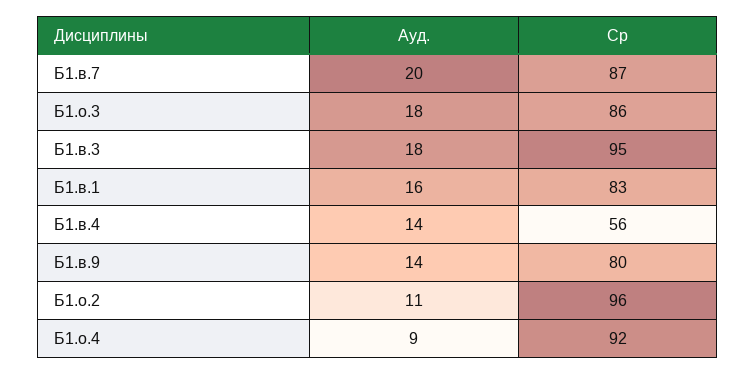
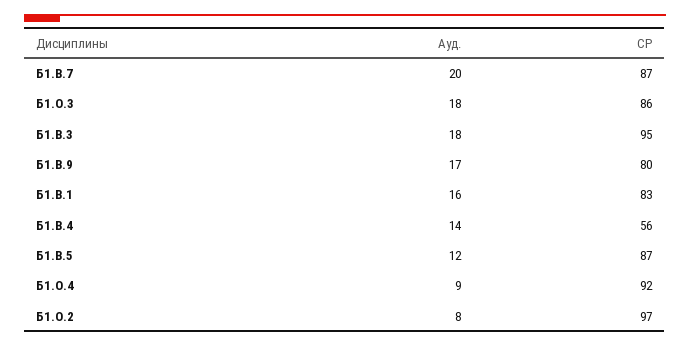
  {
    "Ауд.": {
      "Б1.в.7": 20,
      "Б1.о.3": 18,
      "Б1.в.3": 18,
      "Б1.в.1": 16,
      "Б1.в.4": 14,
-     "Б1.в.9": 14,
+     "Б1.в.9": 17,
-     "Б1.о.2": 11,
+     "Б1.о.2": 8,
-     "Б1.о.4": 9
+     "Б1.о.4": 9,
+     "Б1.В.5": 12
    },
    "Ср": {
      "Б1.в.7": 87,
      "Б1.о.3": 86,
      "Б1.в.3": 95,
      "Б1.в.1": 83,
      "Б1.в.4": 56,
      "Б1.в.9": 80,
-     "Б1.о.2": 96,
+     "Б1.о.2": 97,
-     "Б1.о.4": 92
+     "Б1.о.4": 92,
+     "Б1.В.5": 87
    }
  }

